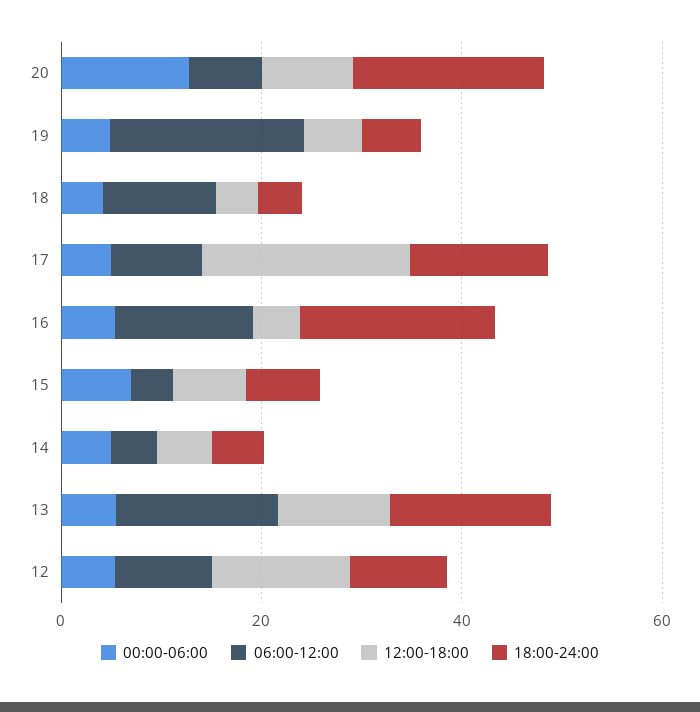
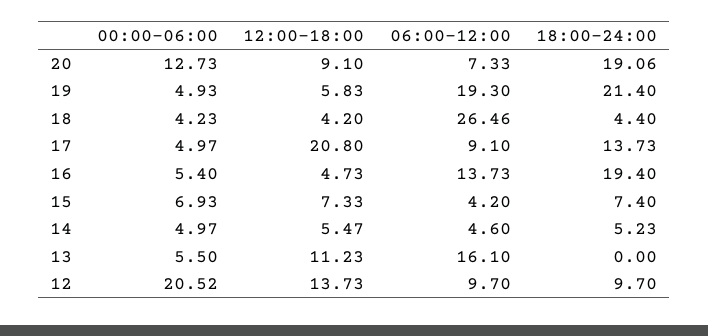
  {
    "00:00-06:00": {
      "20": 12.73,
      "19": 4.93,
      "18": 4.23,
      "17": 4.97,
      "16": 5.4,
      "15": 6.93,
      "14": 4.97,
      "13": 5.5,
-     "12": 5
+     "12": 20.52
    },
    "06:00-12:00": {
      "20": 7.33,
      "19": 19.3,
-     "18": 10,
+     "18": 26.46,
      "17": 9.1,
      "16": 13.73,
      "15": 4.2,
      "14": 4.6,
      "13": 16.1,
      "12": 9.7
    },
    "12:00-18:00": {
      "20": 9.1,
      "19": 5.83,
      "18": 4.2,
      "17": 20.8,
      "16": 4.73,
      "15": 7.33,
      "14": 5.47,
      "13": 11.23,
      "12": 13.73
    },
    "18:00-24:00": {
      "20": 19.06,
-     "19": 5,
+     "19": 21.4,
      "18": 4.4,
      "17": 13.73,
      "16": 19.4,
      "15": 7.4,
      "14": 5.23,
-     "13": 15,
+     "13": 0,
      "12": 9.7
    }
  }

